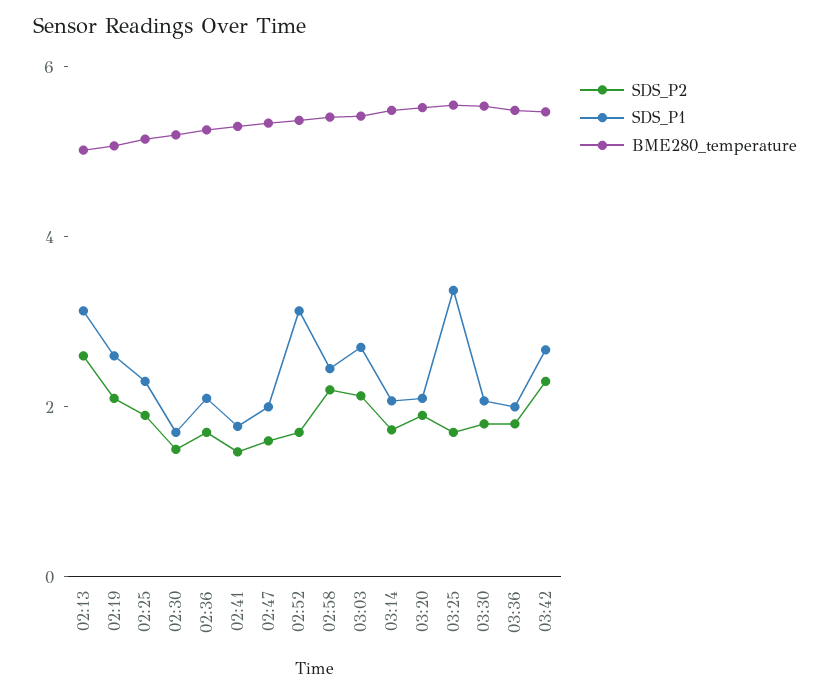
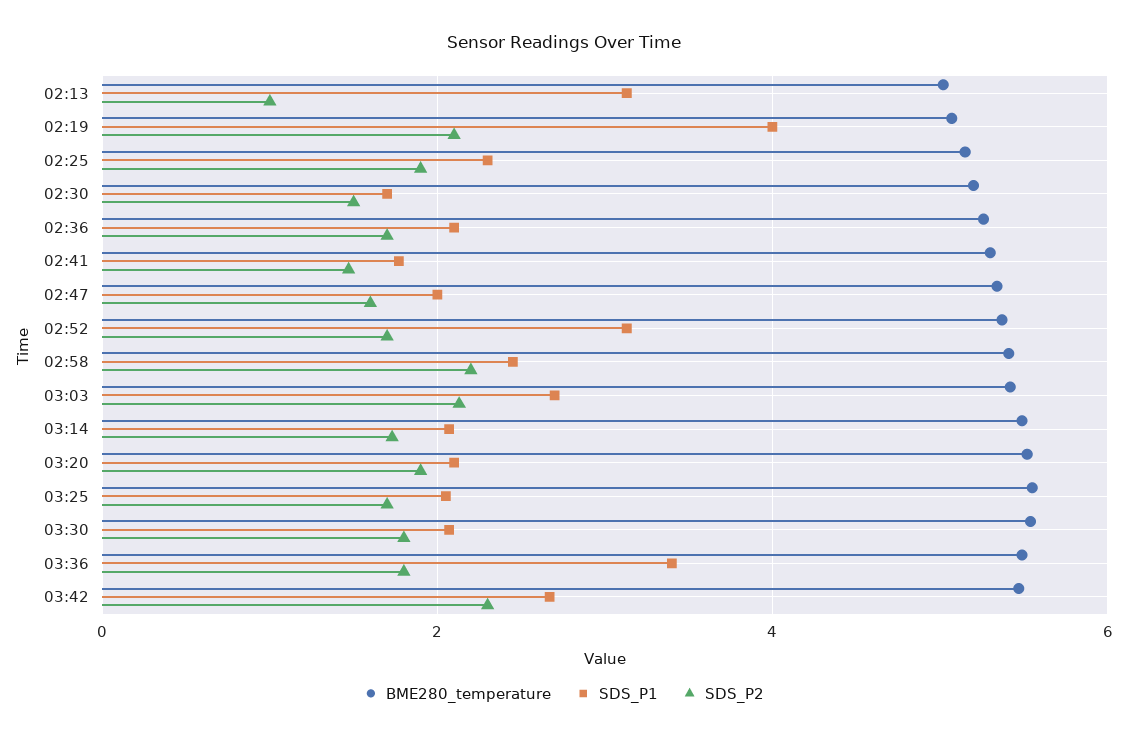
  {
    "SDS_P2": {
-     "02:13": 2.5,
+     "02:13": 1,
      "02:19": 2.2,
      "02:25": 2,
      "02:30": 1.6,
      "02:36": 1.8,
      "02:41": 1.4,
      "02:47": 1.6,
      "02:52": 1.8,
      "02:58": 2.2,
      "03:03": 2.2,
      "03:14": 1.8,
      "03:20": 2,
      "03:25": 1.8,
      "03:30": 1.8,
      "03:36": 1.8,
      "03:42": 2.4
    },
    "SDS_P1": {
      "02:13": 3.2,
-     "02:19": 2.5,
+     "02:19": 4,
      "02:25": 2.4,
      "02:30": 1.8,
      "02:36": 2.2,
      "02:41": 1.8,
      "02:47": 2,
      "02:52": 3.2,
      "02:58": 2.4,
      "03:03": 2.8,
      "03:14": 2,
      "03:20": 2.2,
-     "03:25": 3.5,
+     "03:25": 2,
      "03:30": 2,
-     "03:36": 2,
+     "03:36": 3.4,
      "03:42": 2.6
    },
    "BME280_temperature": {
      "02:13": 5,
      "02:19": 5,
      "02:25": 5.2,
      "02:30": 5.2,
      "02:36": 5.2,
      "02:41": 5.4,
      "02:47": 5.4,
      "02:52": 5.4,
      "02:58": 5.4,
      "03:03": 5.4,
      "03:14": 5.4,
      "03:20": 5.6,
      "03:25": 5.6,
      "03:30": 5.6,
      "03:36": 5.4,
      "03:42": 5.4
    }
  }

